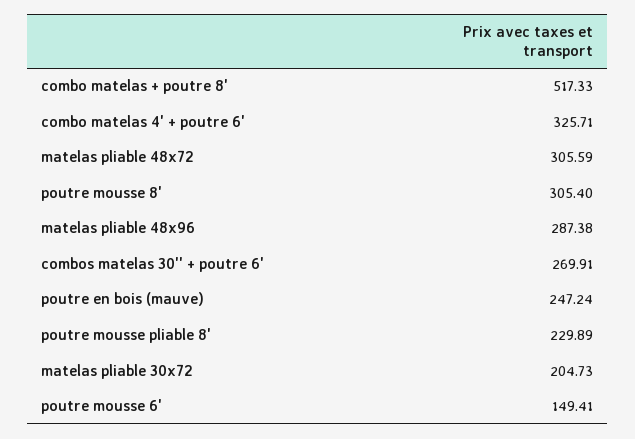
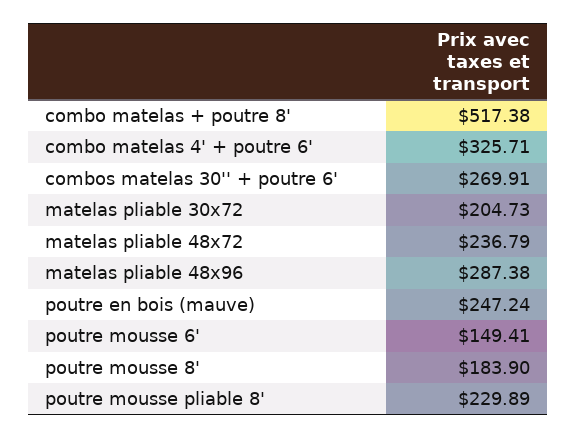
  {
-   "combo matelas + poutre 8'": 517.33,
+   "combo matelas + poutre 8'": 517.38,
    "combo matelas 4' + poutre 6'": 325.71,
-   "matelas pliable 48x72": 305.59,
+   "matelas pliable 48x72": 236.79,
-   "poutre mousse 8'": 305.4,
+   "poutre mousse 8'": 183.9,
    "matelas pliable 48x96": 287.38,
    "combos matelas 30'' + poutre 6'": 269.91,
    "poutre en bois (mauve)": 247.24,
    "poutre mousse pliable 8'": 229.89,
    "matelas pliable 30x72": 204.73,
    "poutre mousse 6'": 149.41
  }

